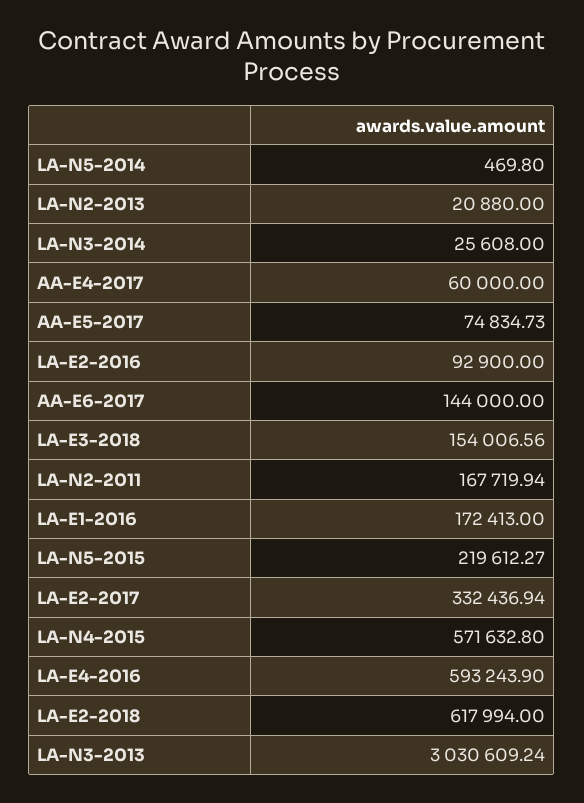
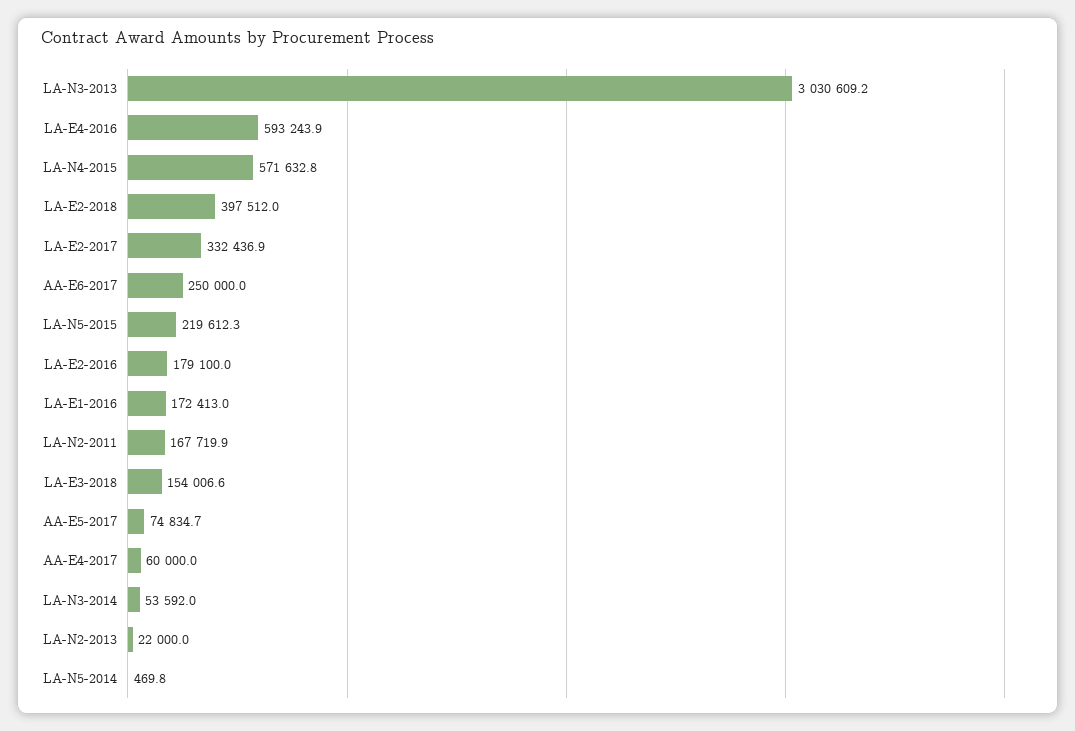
  {
    "LA-N5-2014": 469.8,
-   "LA-N2-2013": 20880,
+   "LA-N2-2013": 22000,
-   "LA-N3-2014": 25608,
+   "LA-N3-2014": 53592,
    "AA-E4-2017": 60000,
    "AA-E5-2017": 74834.73,
-   "LA-E2-2016": 92900,
+   "LA-E2-2016": 179100,
-   "AA-E6-2017": 144000,
+   "AA-E6-2017": 250000,
    "LA-E3-2018": 154006.56,
    "LA-N2-2011": 167719.94,
    "LA-E1-2016": 172413,
    "LA-N5-2015": 219612.27,
    "LA-E2-2017": 332436.94,
    "LA-N4-2015": 571632.8,
    "LA-E4-2016": 593243.9,
-   "LA-E2-2018": 617994,
+   "LA-E2-2018": 397512,
    "LA-N3-2013": 3030609.24
  }

